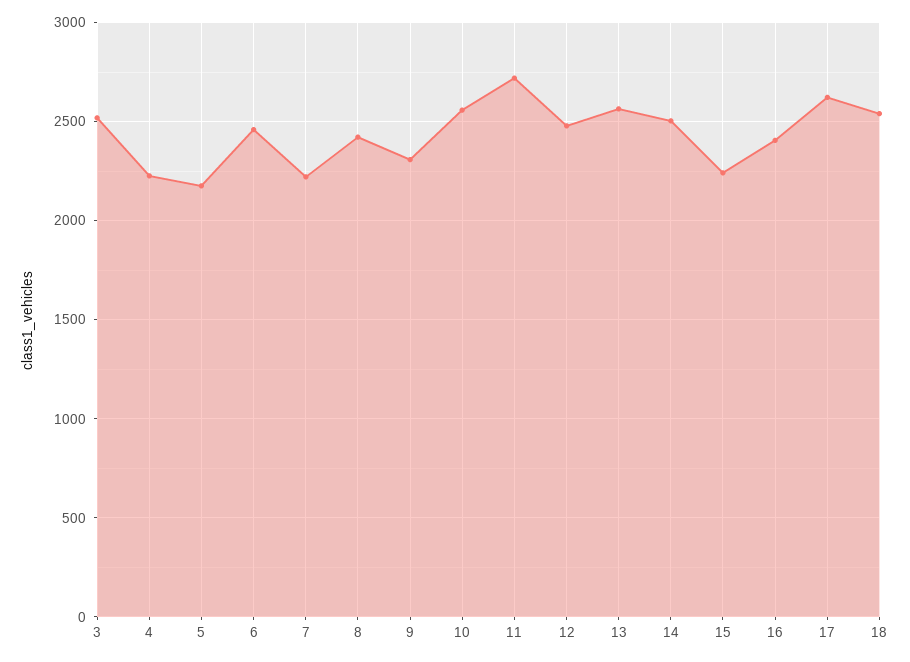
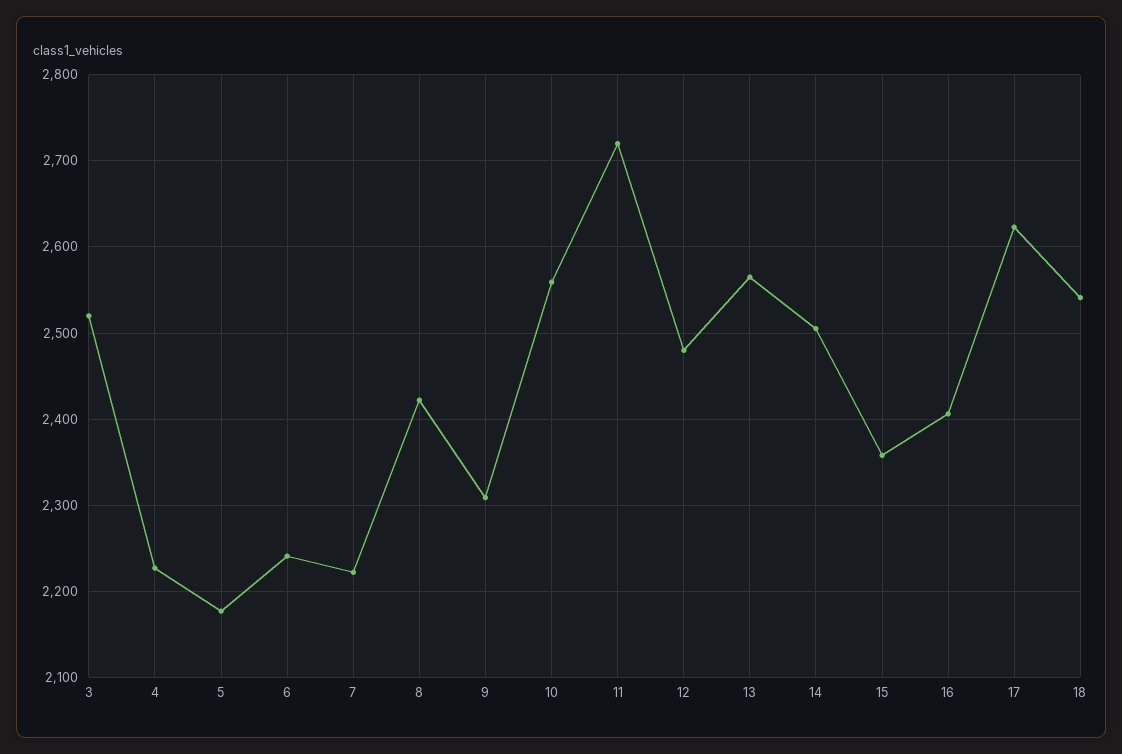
  {
    "3": 2520,
    "4": 2230,
    "5": 2180,
-   "6": 2450,
+   "6": 2240,
    "7": 2220,
    "8": 2420,
    "9": 2310,
    "10": 2560,
    "11": 2720,
    "12": 2480,
    "13": 2570,
    "14": 2510,
-   "15": 2250,
+   "15": 2360,
    "16": 2410,
    "17": 2620,
    "18": 2540
  }

